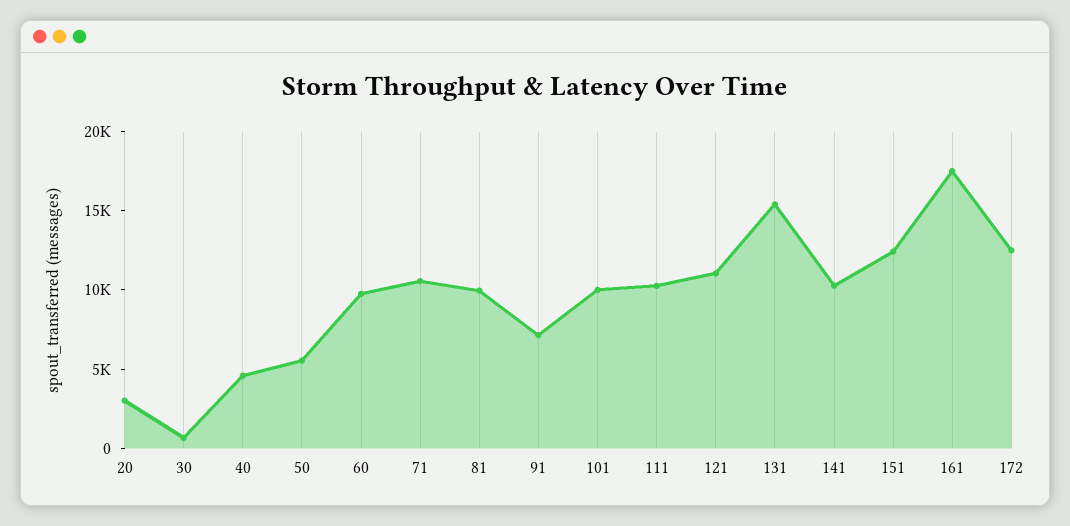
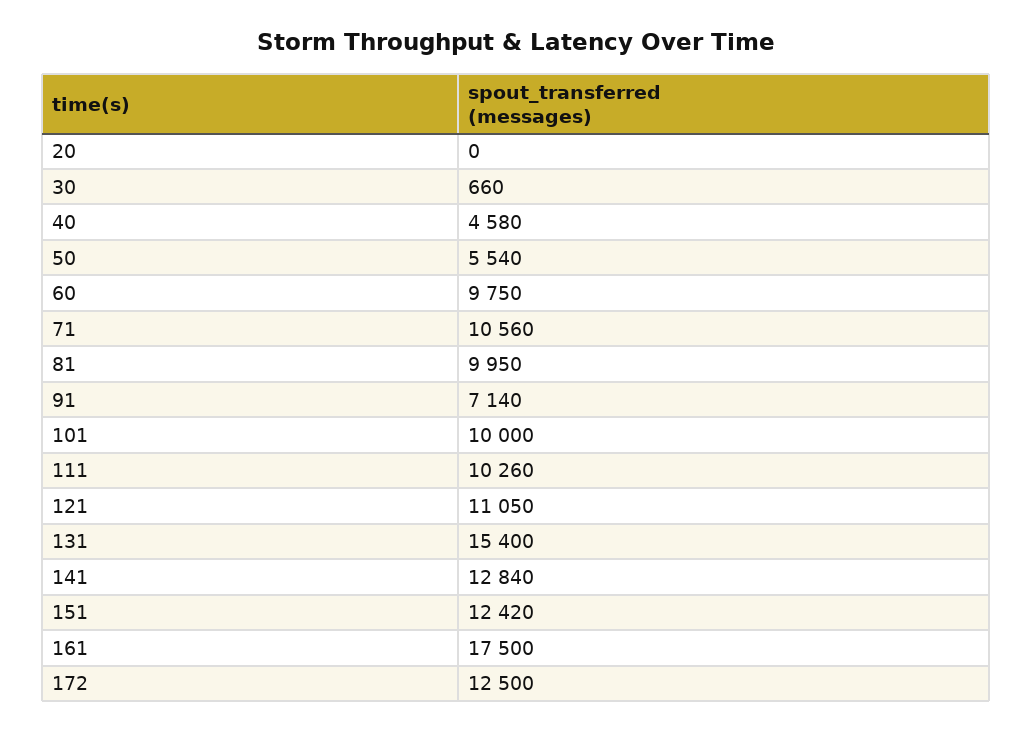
  {
-   "20": 3000,
+   "20": 0,
    "30": 660,
    "40": 4580,
    "50": 5540,
    "60": 9750,
    "71": 10560,
    "81": 9950,
    "91": 7140,
    "101": 10000,
    "111": 10260,
    "121": 11050,
    "131": 15400,
-   "141": 10000,
+   "141": 12840,
    "151": 12420,
    "161": 17500,
    "172": 12500
  }

